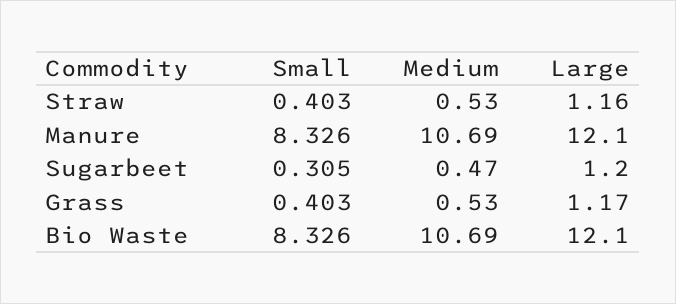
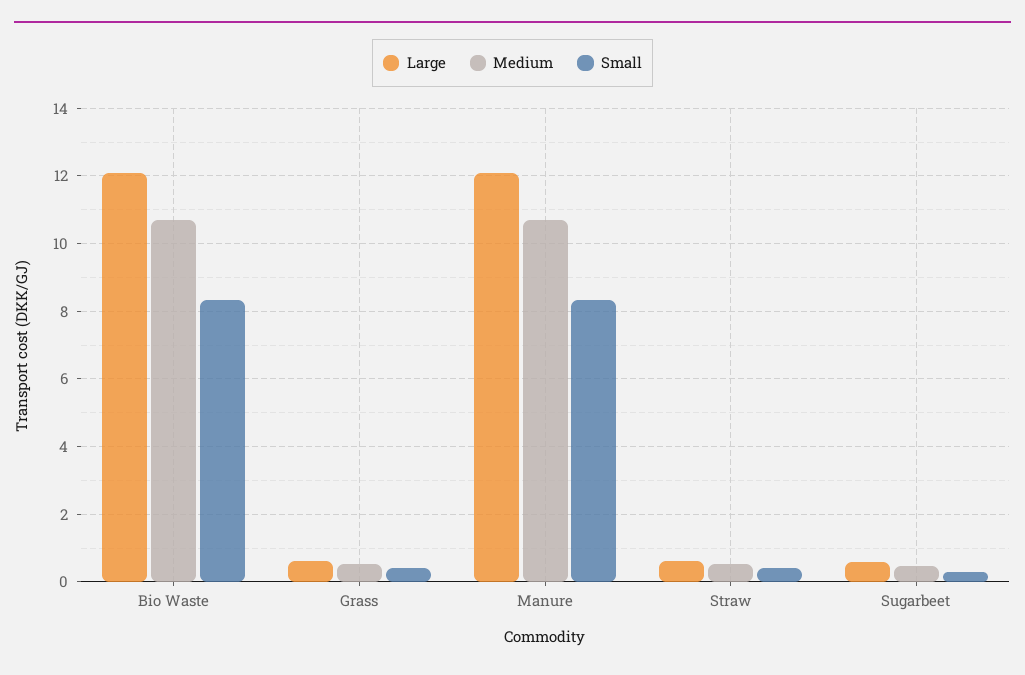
  {
    "Small": {
      "Straw": 0.403,
      "Manure": 8.326,
      "Sugarbeet": 0.305,
      "Grass": 0.403,
      "Bio Waste": 8.326
    },
    "Medium": {
      "Straw": 0.53,
      "Manure": 10.69,
      "Sugarbeet": 0.47,
      "Grass": 0.53,
      "Bio Waste": 10.69
    },
    "Large": {
-     "Straw": 1.16,
+     "Straw": 0.6,
      "Manure": 12.1,
-     "Sugarbeet": 1.2,
+     "Sugarbeet": 0.6,
-     "Grass": 1.17,
+     "Grass": 0.6,
      "Bio Waste": 12.1
    }
  }

